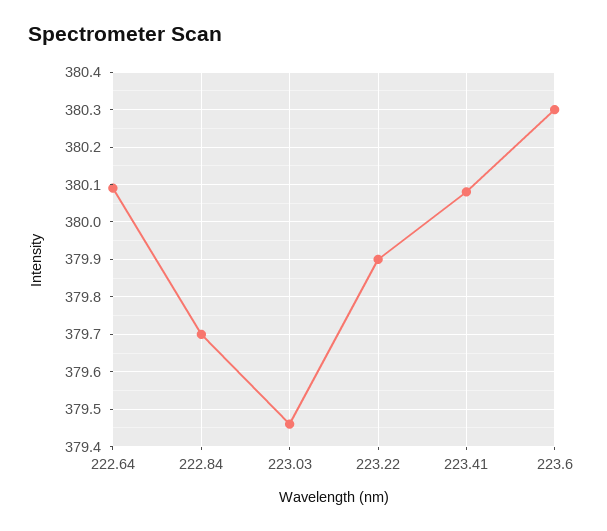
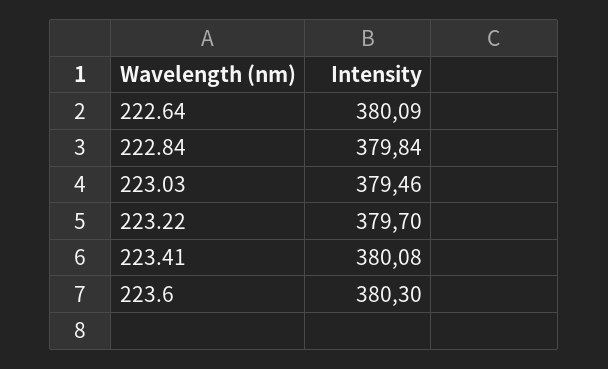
  {
    "222.64": 380.09,
-   "222.84": 379.7,
+   "222.84": 379.84,
    "223.03": 379.46,
-   "223.22": 379.9,
+   "223.22": 379.7,
    "223.41": 380.08,
    "223.6": 380.3
  }

